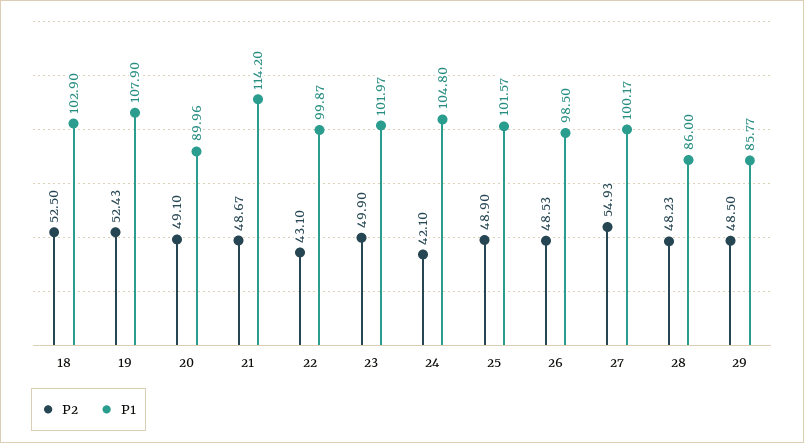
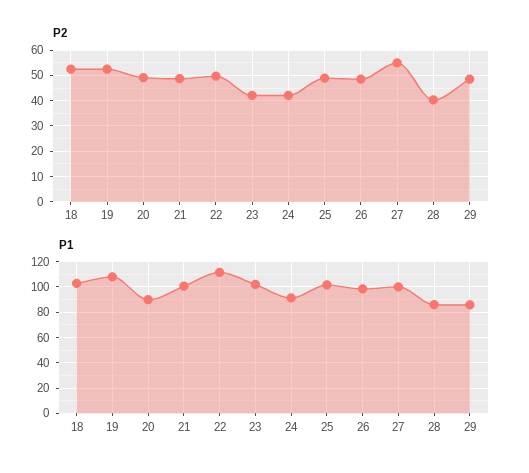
  {
    "P2": {
      "18": 52.5,
      "19": 52.43,
      "20": 49.1,
      "21": 48.67,
-     "22": 43.1,
+     "22": 50,
-     "23": 49.9,
+     "23": 42.5,
      "24": 42.1,
      "25": 48.9,
      "26": 48.53,
      "27": 54.93,
-     "28": 48.23,
+     "28": 40,
      "29": 48.5
    },
    "P1": {
      "18": 102.9,
      "19": 107.9,
      "20": 89.96,
-     "21": 114.2,
+     "21": 100,
-     "22": 99.87,
+     "22": 110,
      "23": 101.97,
-     "24": 104.8,
+     "24": 90,
      "25": 101.57,
      "26": 98.5,
      "27": 100.17,
      "28": 86,
      "29": 85.77
    }
  }

